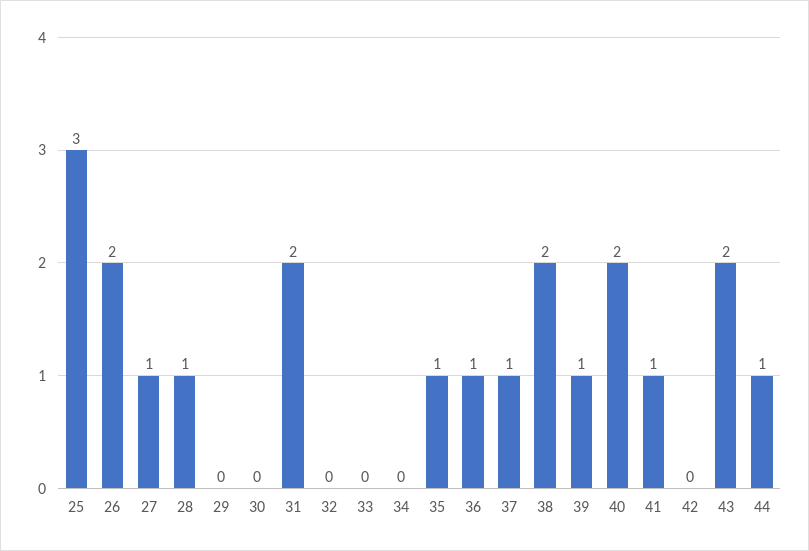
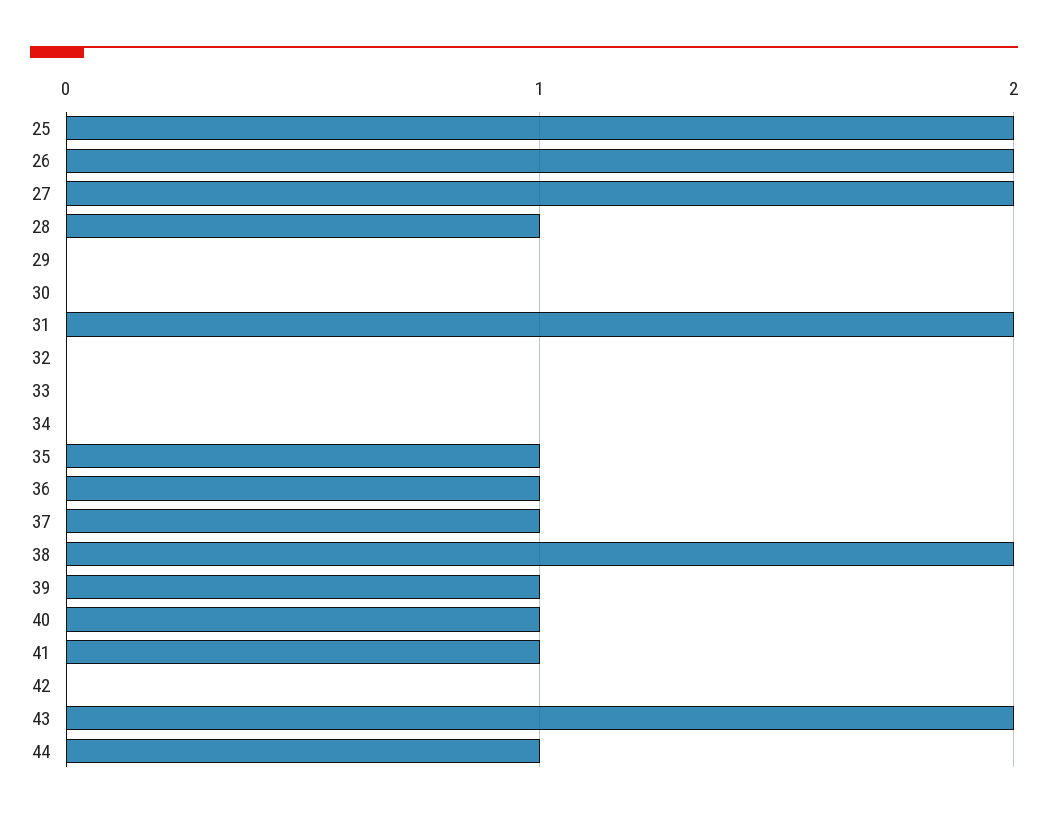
  {
-   "25": 3,
+   "25": 2,
    "26": 2,
-   "27": 1,
+   "27": 2,
    "28": 1,
    "29": 0,
    "30": 0,
    "31": 2,
    "32": 0,
    "33": 0,
    "34": 0,
    "35": 1,
    "36": 1,
    "37": 1,
    "38": 2,
    "39": 1,
-   "40": 2,
+   "40": 1,
    "41": 1,
    "42": 0,
    "43": 2,
    "44": 1
  }

